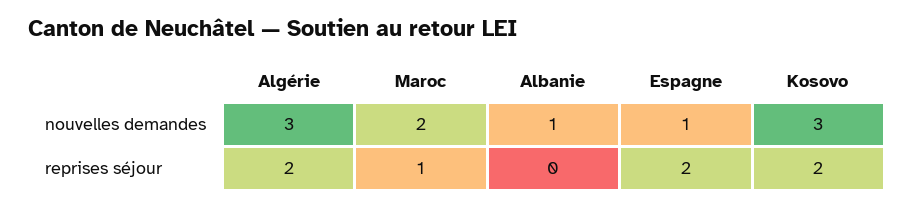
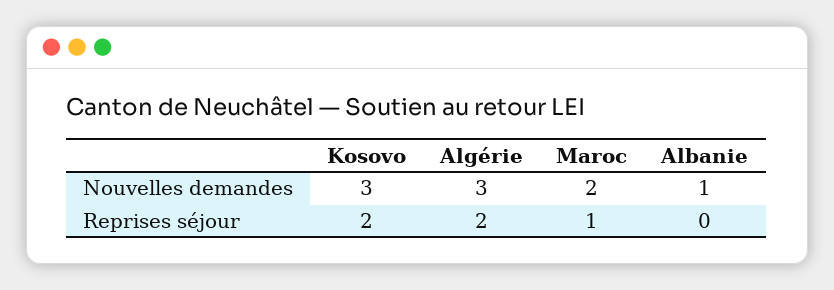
  {
    "Algérie": {
      "nouvelles demandes": 3,
      "reprises séjour": 2
    },
    "Maroc": {
      "nouvelles demandes": 2,
      "reprises séjour": 1
    },
    "Albanie": {
      "nouvelles demandes": 1,
      "reprises séjour": 0
    },
-   "Espagne": {
-     "nouvelles demandes": 1,
-     "reprises séjour": 2
-   },
    "Kosovo": {
      "nouvelles demandes": 3,
      "reprises séjour": 2
    }
  }

